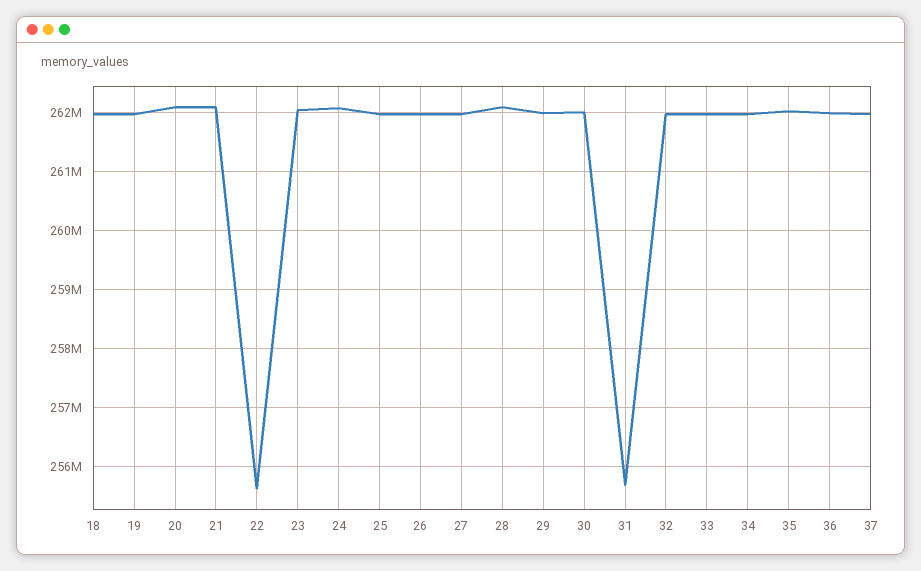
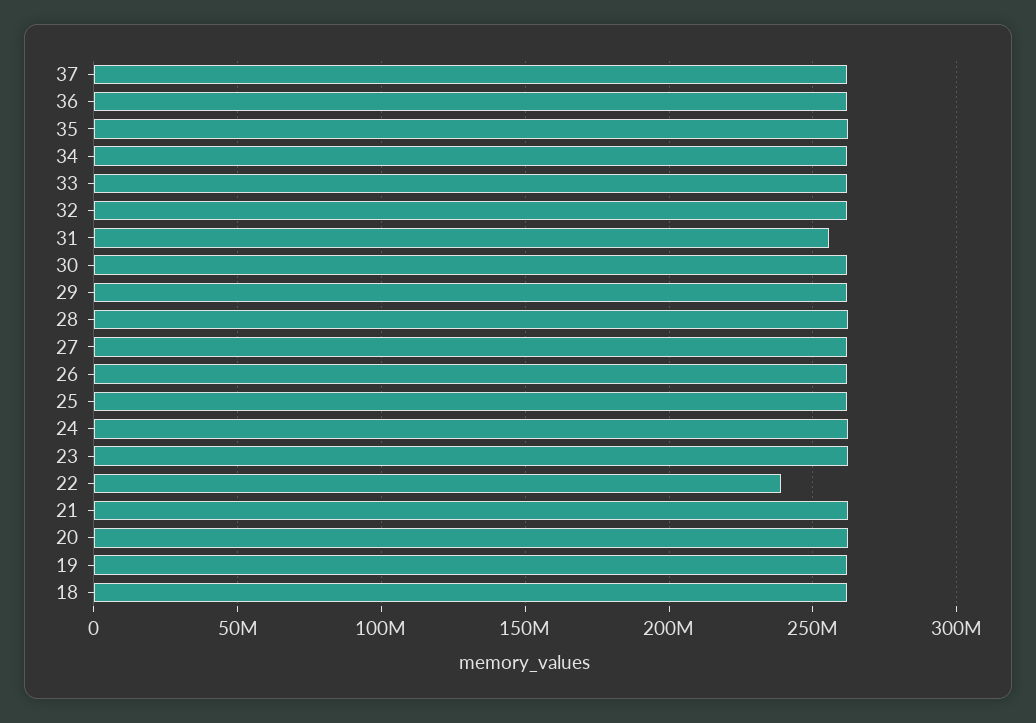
  {
    "18": 262000000,
    "19": 262000000,
    "20": 262000000,
    "21": 262000000,
-   "22": 255600000,
+   "22": 240000000,
    "23": 262000000,
    "24": 262000000,
    "25": 262000000,
    "26": 262000000,
    "27": 262000000,
    "28": 262000000,
    "29": 262000000,
    "30": 262000000,
    "31": 255600000,
    "32": 262000000,
    "33": 262000000,
    "34": 262000000,
    "35": 262000000,
    "36": 262000000,
    "37": 262000000
  }

